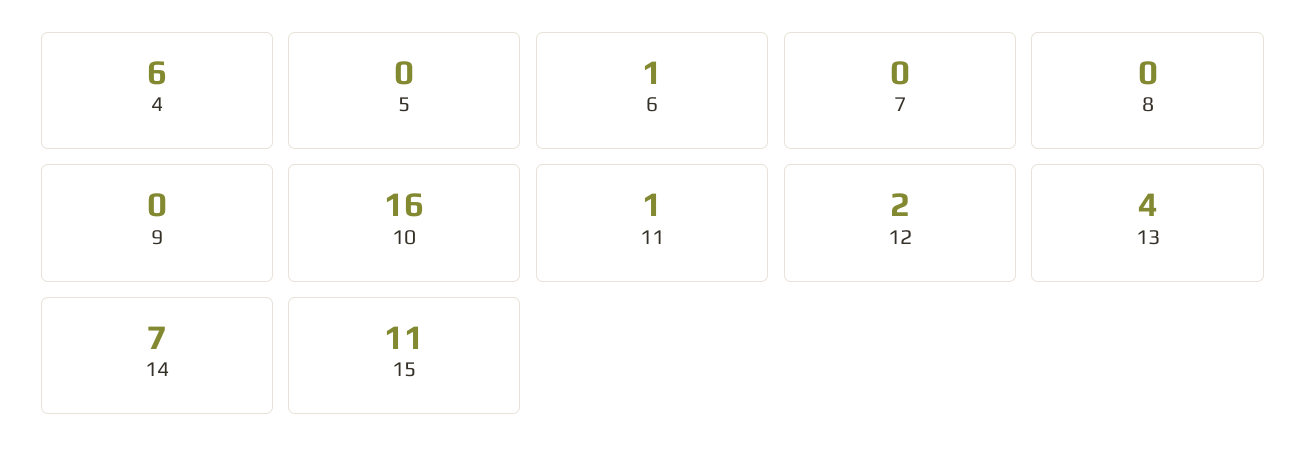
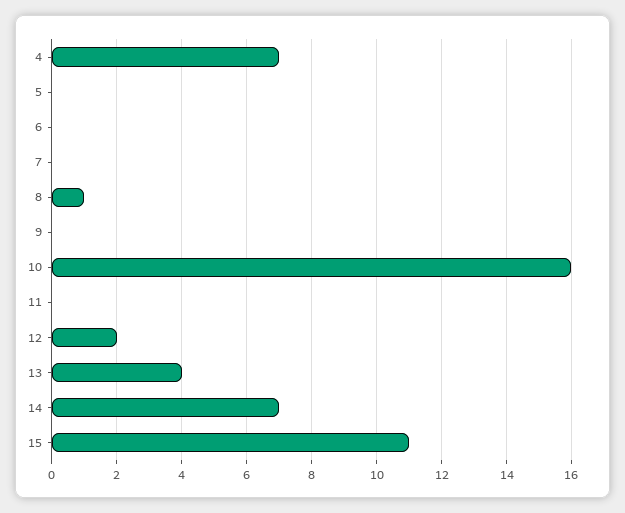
  {
-   "4": 6,
+   "4": 7,
    "5": 0,
-   "6": 1,
+   "6": 0,
    "7": 0,
-   "8": 0,
+   "8": 1,
    "9": 0,
    "10": 16,
-   "11": 1,
+   "11": 0,
    "12": 2,
    "13": 4,
    "14": 7,
    "15": 11
  }

